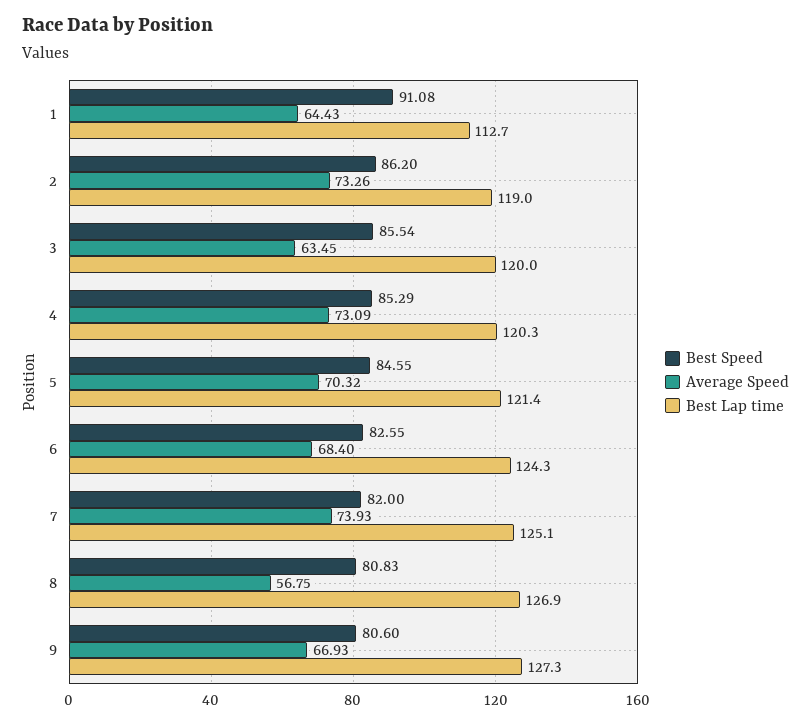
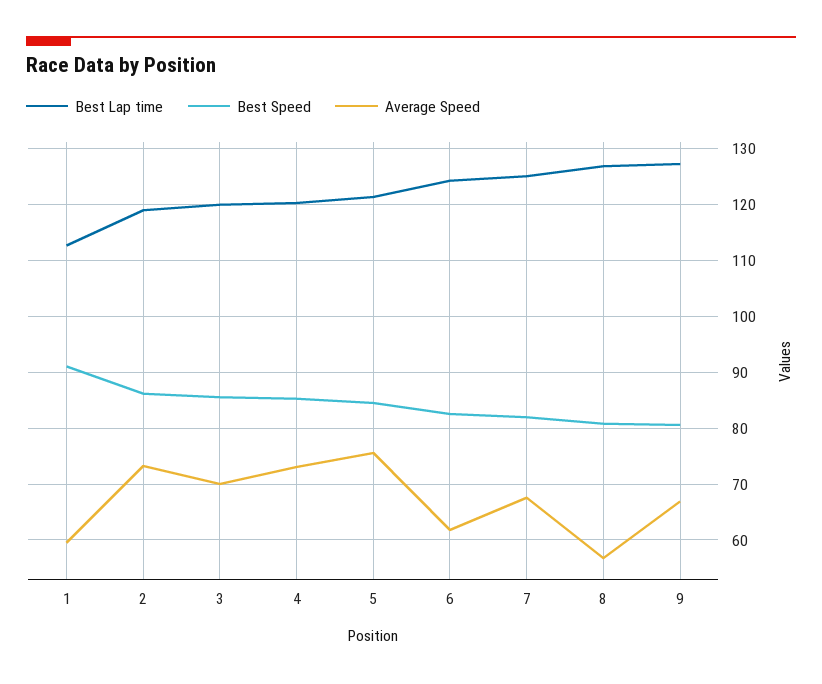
  {
    "Best Speed": {
      "1": 91.08,
      "2": 86.2,
      "3": 85.54,
      "4": 85.29,
      "5": 84.55,
      "6": 82.55,
      "7": 82,
      "8": 80.83,
      "9": 80.6
    },
    "Average Speed": {
-     "1": 64.43,
+     "1": 60,
      "2": 73.26,
-     "3": 63.45,
+     "3": 70,
      "4": 73.09,
-     "5": 70.32,
+     "5": 76,
-     "6": 68.4,
+     "6": 62,
-     "7": 73.93,
+     "7": 68,
      "8": 56.75,
      "9": 66.93
    },
    "Best Lap time": {
      "1": 112.7,
      "2": 119,
      "3": 120,
      "4": 120.3,
      "5": 121.4,
      "6": 124.3,
      "7": 125.1,
      "8": 126.9,
      "9": 127.3
    }
  }

